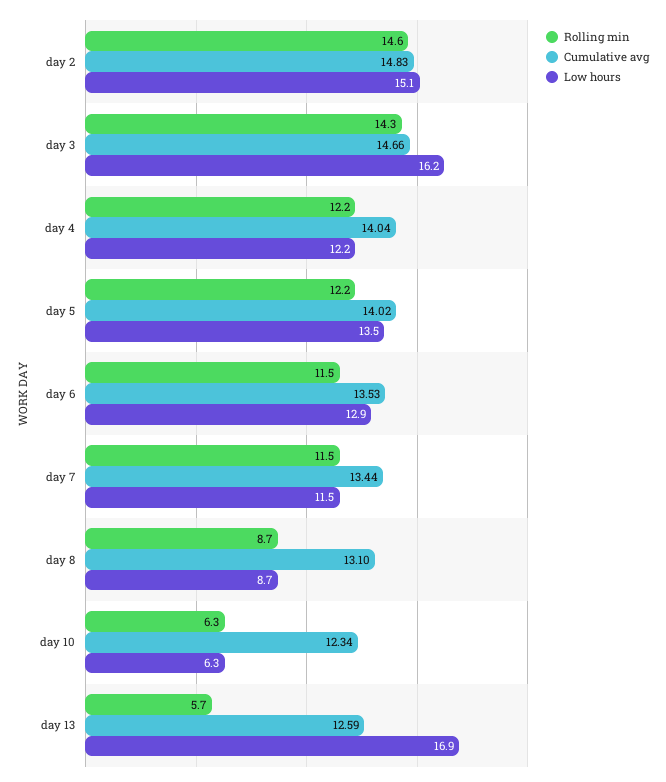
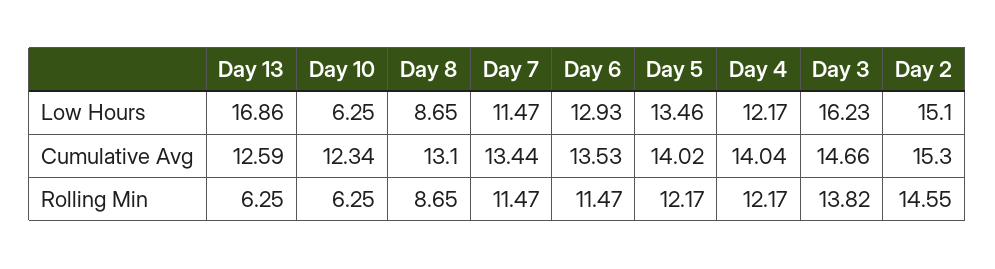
  {
    "Rolling min": {
      "day 2": 14.55,
-     "day 3": 14.3,
+     "day 3": 13.82,
      "day 4": 12.17,
      "day 5": 12.17,
      "day 6": 11.47,
      "day 7": 11.47,
      "day 8": 8.65,
      "day 10": 6.25,
-     "day 13": 5.7
+     "day 13": 6.25
    },
    "Cumulative avg": {
-     "day 2": 14.83,
+     "day 2": 15.3,
      "day 3": 14.66,
      "day 4": 14.04,
      "day 5": 14.02,
      "day 6": 13.53,
      "day 7": 13.44,
      "day 8": 13.1,
      "day 10": 12.34,
      "day 13": 12.59
    },
    "Low hours": {
      "day 2": 15.1,
      "day 3": 16.23,
      "day 4": 12.17,
      "day 5": 13.46,
      "day 6": 12.93,
      "day 7": 11.47,
      "day 8": 8.65,
      "day 10": 6.25,
      "day 13": 16.86
    }
  }

